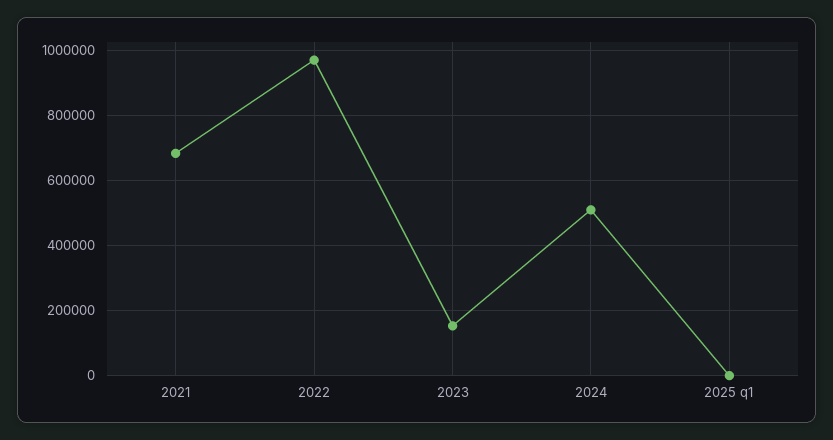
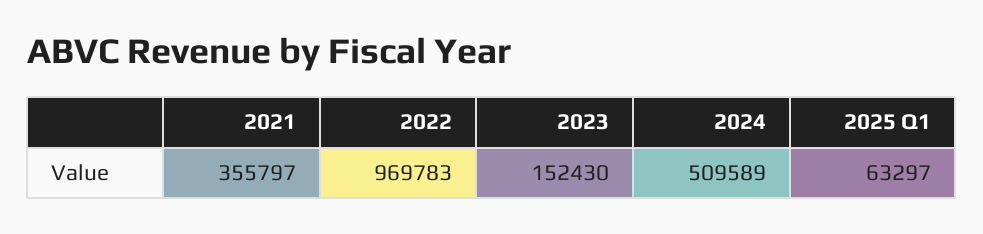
  {
-   "2021": 680000,
+   "2021": 355797,
    "2022": 969783,
    "2023": 152430,
    "2024": 509589,
-   "2025 q1": 0
+   "2025 q1": 63297
  }

